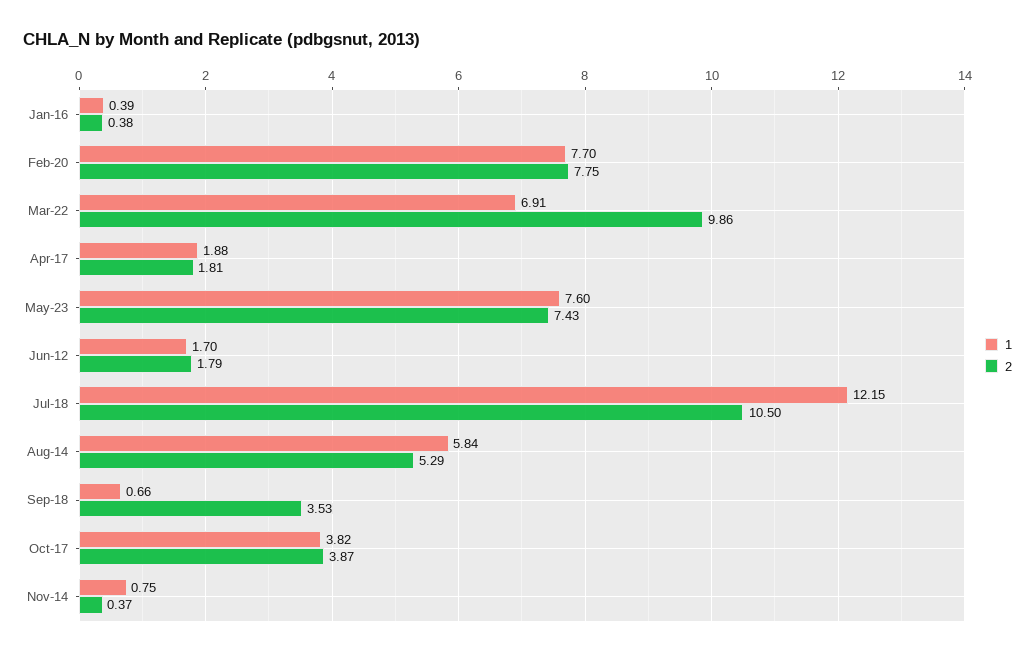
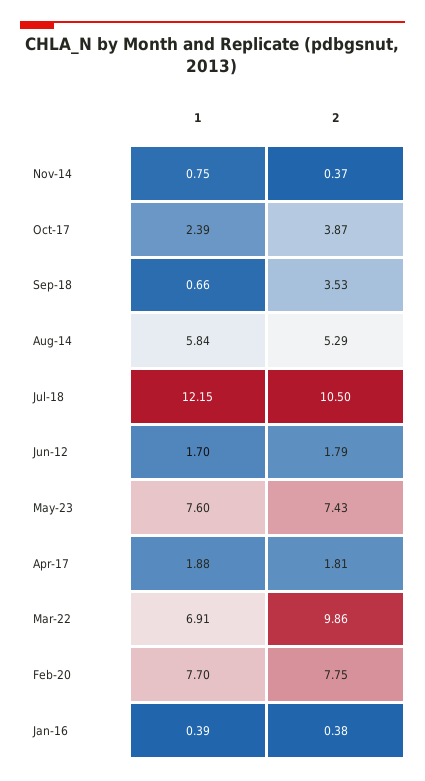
  {
    "1": {
      "Jan-16": 0.39,
      "Feb-20": 7.7,
      "Mar-22": 6.91,
      "Apr-17": 1.88,
      "May-23": 7.6,
      "Jun-12": 1.7,
      "Jul-18": 12.15,
      "Aug-14": 5.84,
      "Sep-18": 0.66,
-     "Oct-17": 3.82,
+     "Oct-17": 2.39,
      "Nov-14": 0.75
    },
    "2": {
      "Jan-16": 0.38,
      "Feb-20": 7.75,
      "Mar-22": 9.86,
      "Apr-17": 1.81,
      "May-23": 7.43,
      "Jun-12": 1.79,
      "Jul-18": 10.5,
      "Aug-14": 5.29,
      "Sep-18": 3.53,
      "Oct-17": 3.87,
      "Nov-14": 0.37
    }
  }

